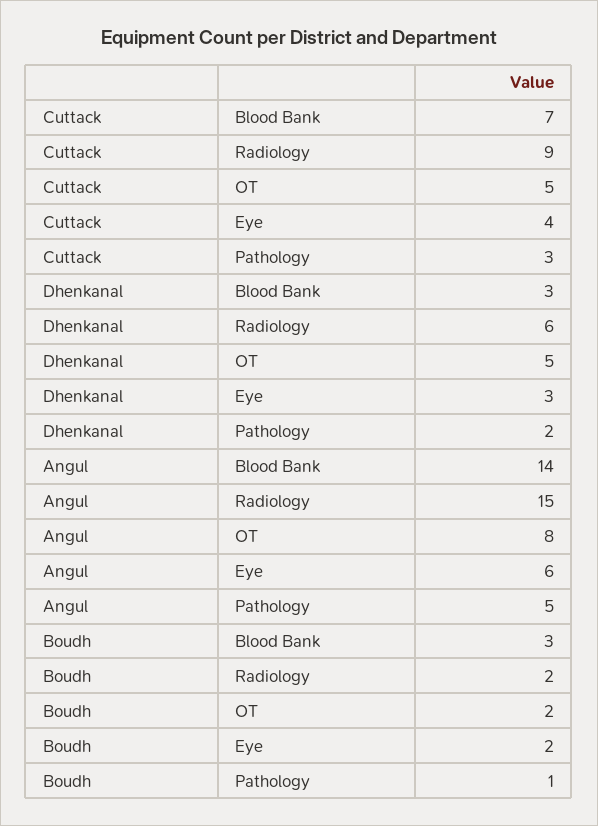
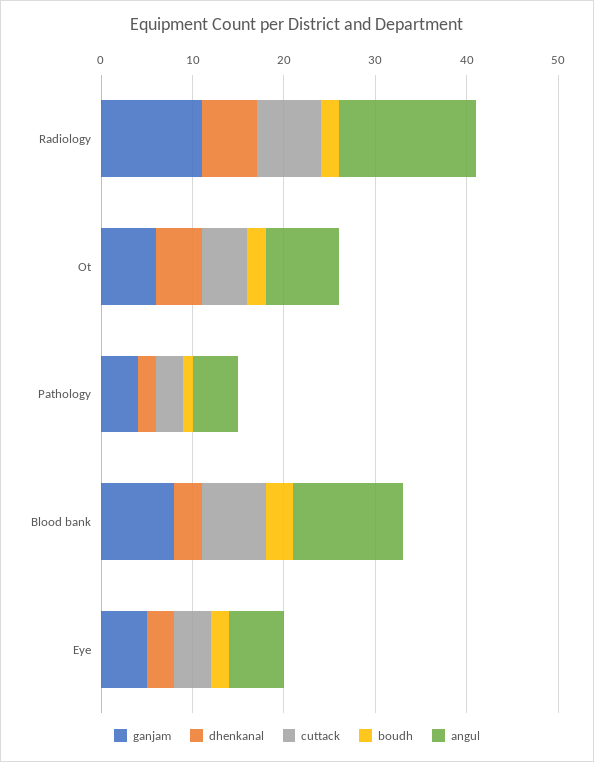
  {
    "Cuttack": {
      "Blood Bank": 7,
-     "Radiology": 9,
+     "Radiology": 7,
      "OT": 5,
      "Eye": 4,
      "Pathology": 3
    },
    "Dhenkanal": {
      "Blood Bank": 3,
      "Radiology": 6,
      "OT": 5,
      "Eye": 3,
      "Pathology": 2
    },
    "Angul": {
-     "Blood Bank": 14,
+     "Blood Bank": 12,
      "Radiology": 15,
      "OT": 8,
      "Eye": 6,
      "Pathology": 5
    },
    "Boudh": {
      "Blood Bank": 3,
      "Radiology": 2,
      "OT": 2,
      "Eye": 2,
      "Pathology": 1
-   }
+   },
+   "ganjam": {
+     "Radiology": 11,
+     "OT": 6,
+     "Pathology": 4,
+     "Blood Bank": 8,
+     "Eye": 5
+   }
  }

